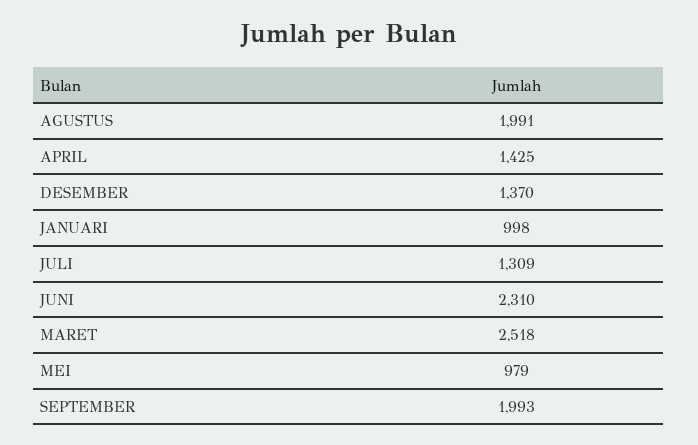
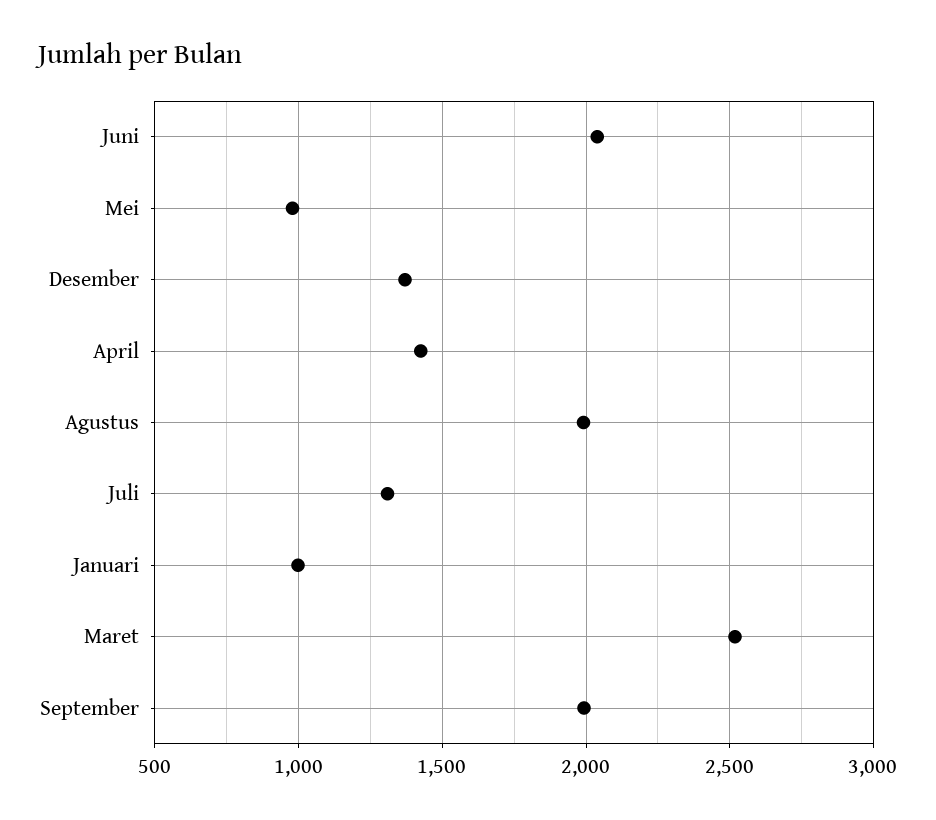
  {
    "AGUSTUS": 1991,
    "APRIL": 1425,
    "DESEMBER": 1370,
    "JANUARI": 998,
    "JULI": 1309,
-   "JUNI": 2310,
+   "JUNI": 2050,
    "MARET": 2518,
    "MEI": 979,
    "SEPTEMBER": 1993
  }

